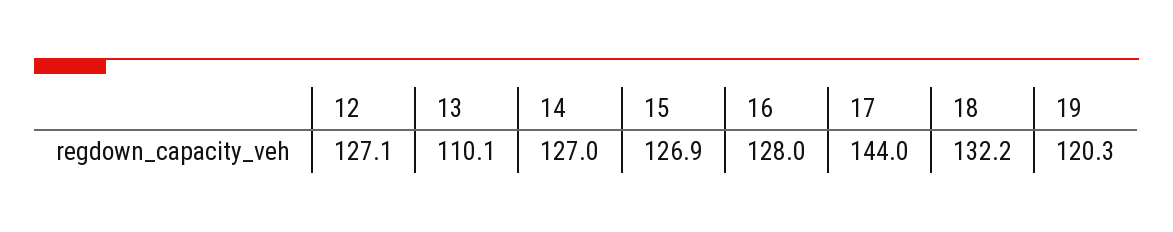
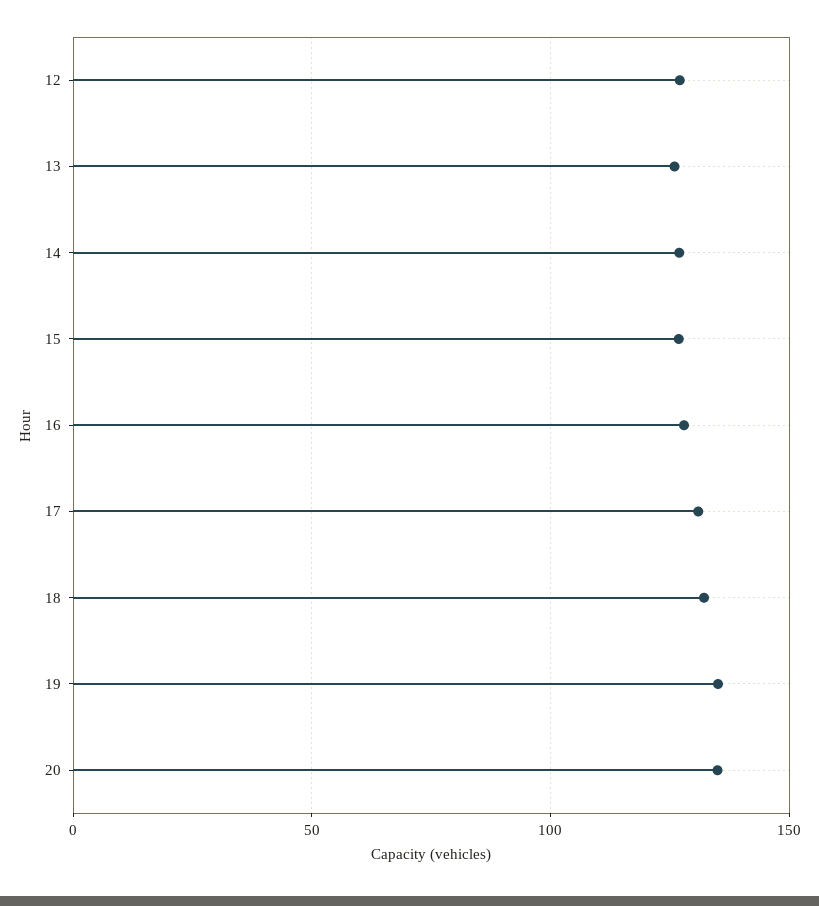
  {
    "12": 127.1,
-   "13": 110.1,
+   "13": 125,
    "14": 127,
    "15": 126.9,
    "16": 128,
-   "17": 144,
+   "17": 130,
    "18": 132.2,
-   "19": 120.3
+   "19": 135,
+   "20": 135
  }

